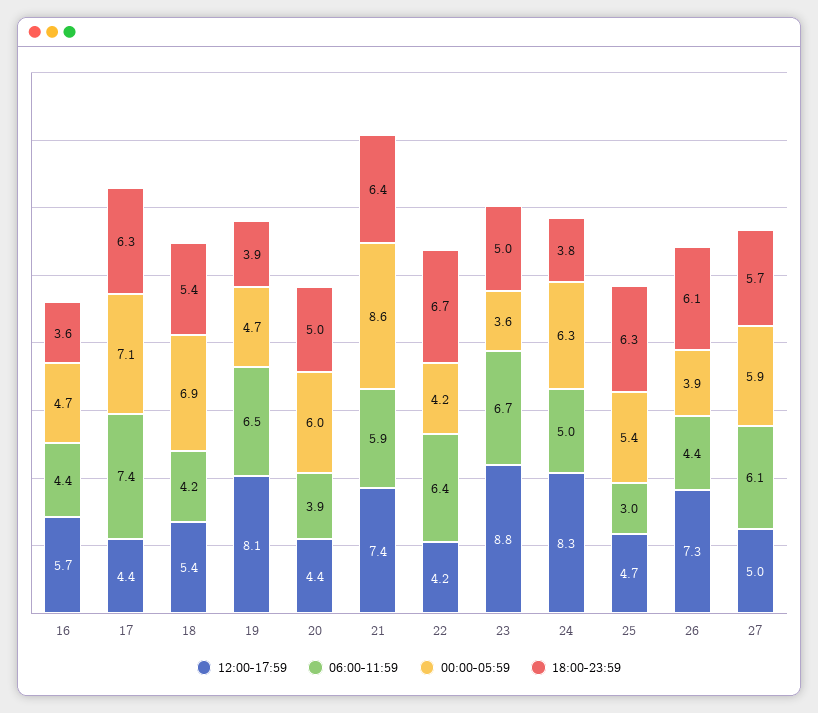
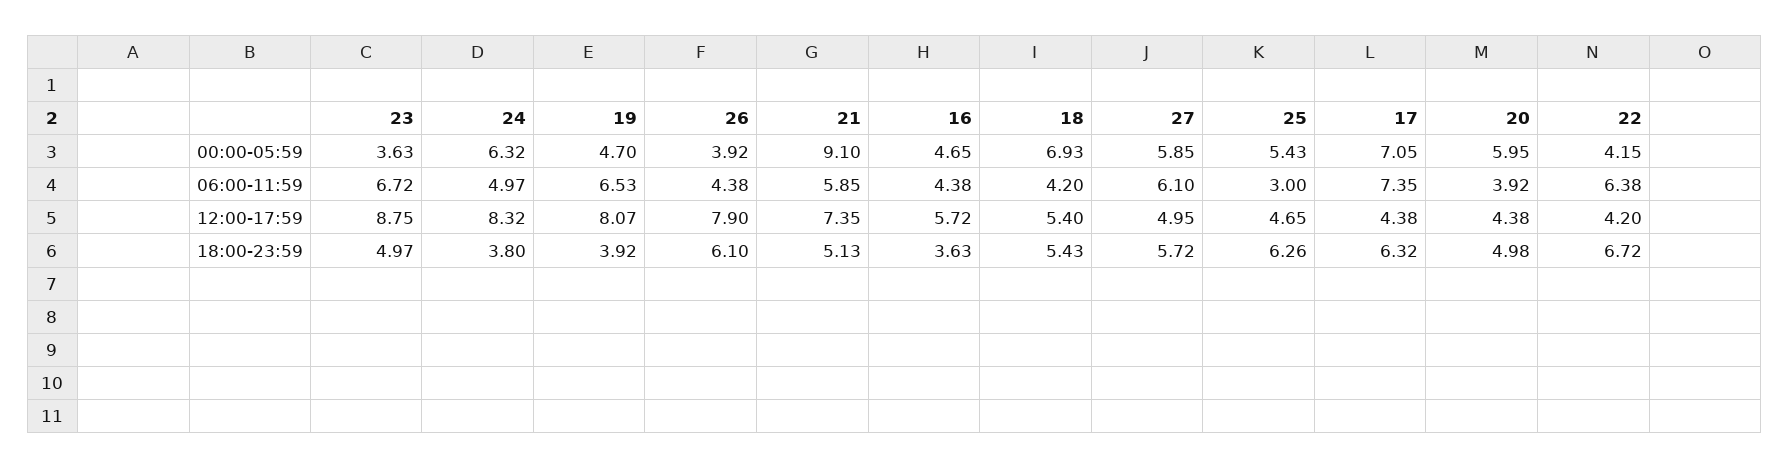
  {
    "12:00-17:59": {
      "16": 5.72,
      "17": 4.38,
      "18": 5.4,
      "19": 8.07,
      "20": 4.38,
      "21": 7.35,
      "22": 4.2,
      "23": 8.75,
      "24": 8.32,
      "25": 4.65,
-     "26": 7.3,
+     "26": 7.9,
      "27": 4.95
    },
    "06:00-11:59": {
      "16": 4.38,
      "17": 7.35,
      "18": 4.2,
      "19": 6.53,
      "20": 3.92,
      "21": 5.85,
      "22": 6.38,
      "23": 6.72,
      "24": 4.97,
      "25": 3,
      "26": 4.38,
      "27": 6.1
    },
    "00:00-05:59": {
      "16": 4.65,
      "17": 7.05,
      "18": 6.93,
      "19": 4.7,
      "20": 5.95,
-     "21": 8.6,
+     "21": 9.1,
      "22": 4.15,
      "23": 3.63,
      "24": 6.32,
      "25": 5.43,
      "26": 3.92,
      "27": 5.85
    },
    "18:00-23:59": {
      "16": 3.63,
      "17": 6.32,
      "18": 5.43,
      "19": 3.92,
      "20": 4.98,
-     "21": 6.4,
+     "21": 5.13,
      "22": 6.72,
      "23": 4.97,
      "24": 3.8,
      "25": 6.26,
      "26": 6.1,
      "27": 5.72
    }
  }

